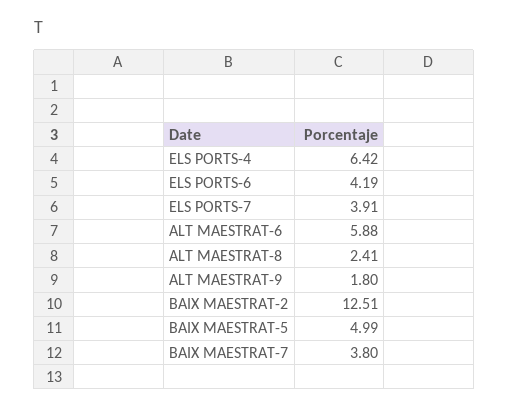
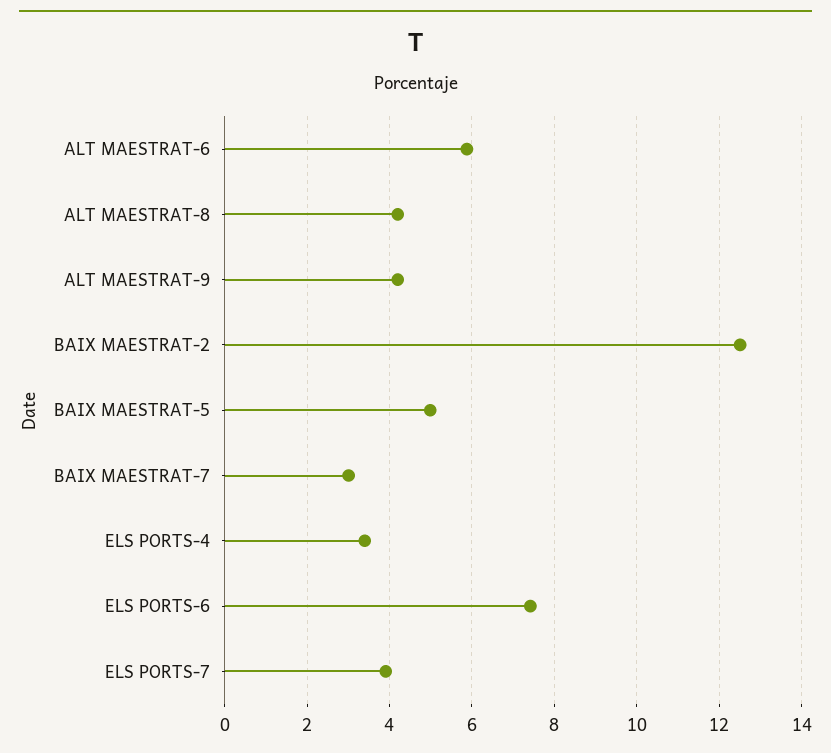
  {
-   "ELS PORTS-4": 6.42,
+   "ELS PORTS-4": 3.4,
-   "ELS PORTS-6": 4.19,
+   "ELS PORTS-6": 7.4,
    "ELS PORTS-7": 3.91,
    "ALT MAESTRAT-6": 5.88,
-   "ALT MAESTRAT-8": 2.41,
+   "ALT MAESTRAT-8": 4.2,
-   "ALT MAESTRAT-9": 1.8,
+   "ALT MAESTRAT-9": 4.2,
    "BAIX MAESTRAT-2": 12.51,
    "BAIX MAESTRAT-5": 4.99,
-   "BAIX MAESTRAT-7": 3.8
+   "BAIX MAESTRAT-7": 3
  }

